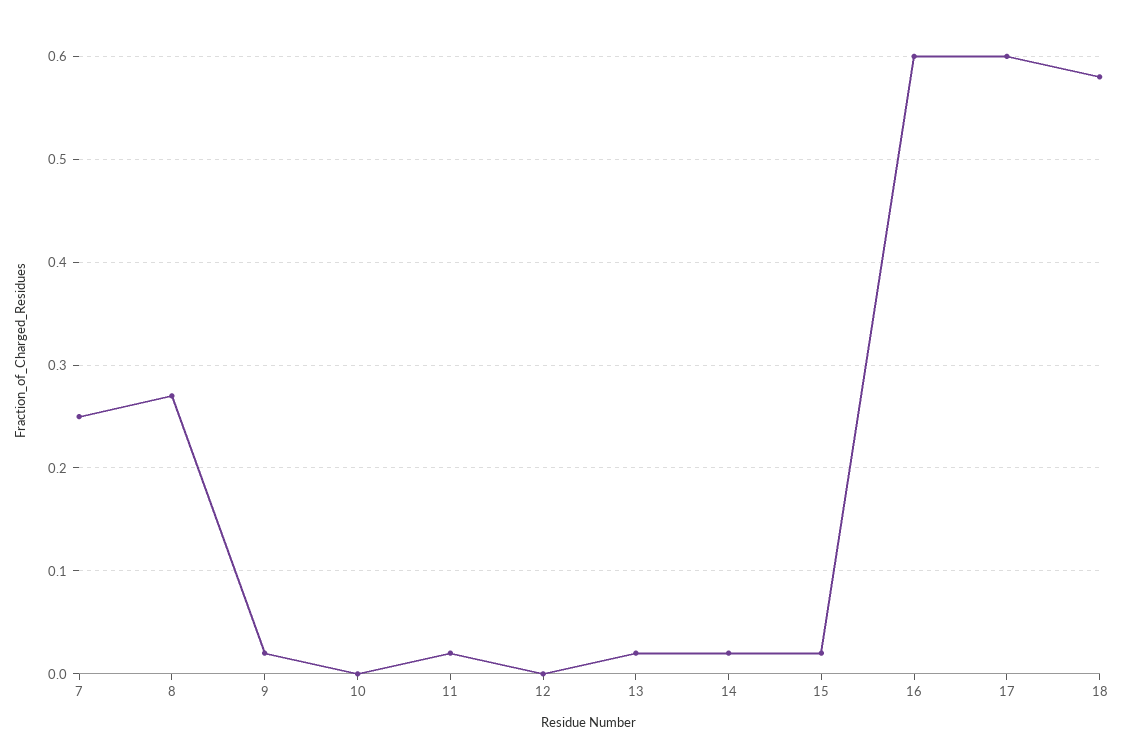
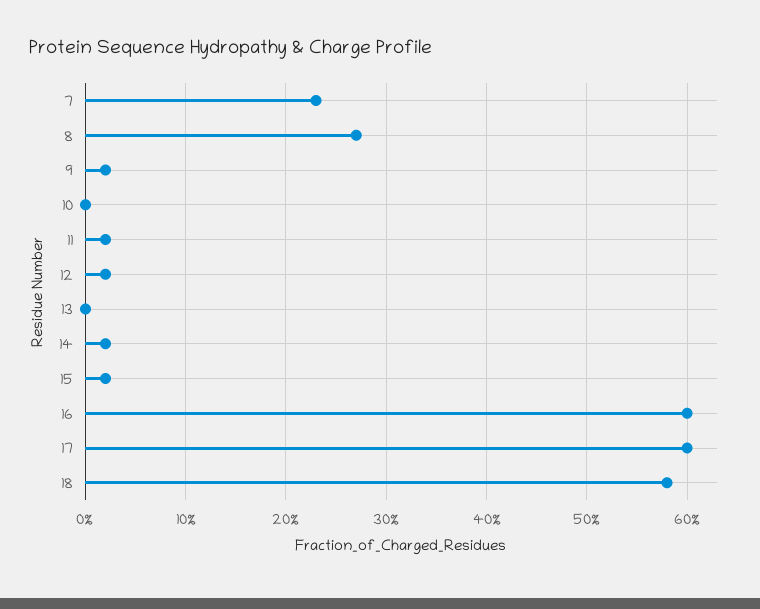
  {
-   "7": 0.25,
+   "7": 0.23,
    "8": 0.27,
    "9": 0.02,
    "10": 0,
    "11": 0.02,
-   "12": 0,
+   "12": 0.02,
-   "13": 0.02,
+   "13": 0,
    "14": 0.02,
    "15": 0.02,
    "16": 0.6,
    "17": 0.6,
    "18": 0.58
  }

